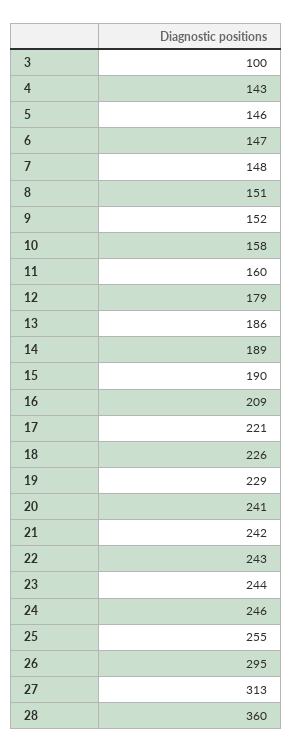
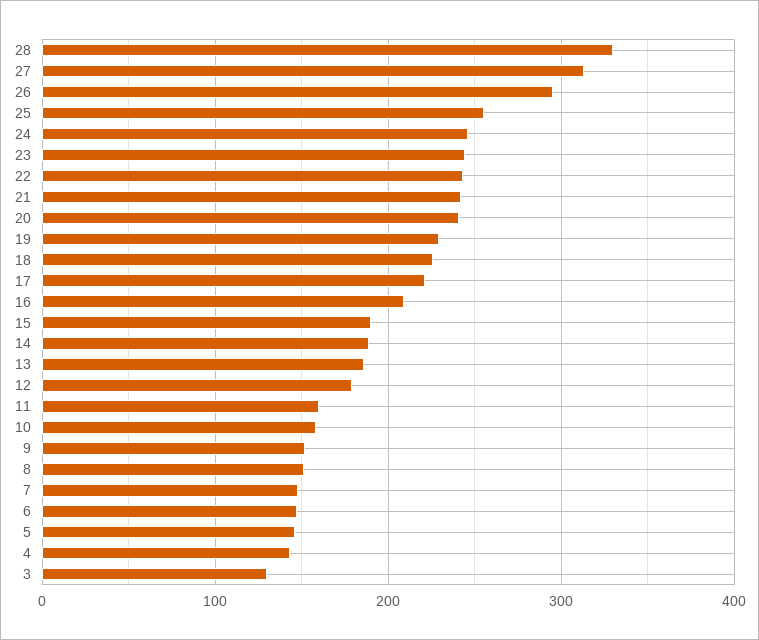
  {
-   "3": 100,
+   "3": 130,
    "4": 143,
    "5": 146,
    "6": 147,
    "7": 148,
    "8": 151,
    "9": 152,
    "10": 158,
    "11": 160,
    "12": 179,
    "13": 186,
    "14": 189,
    "15": 190,
    "16": 209,
    "17": 221,
    "18": 226,
    "19": 229,
    "20": 241,
    "21": 242,
    "22": 243,
    "23": 244,
    "24": 246,
    "25": 255,
    "26": 295,
    "27": 313,
-   "28": 360
+   "28": 330
  }

